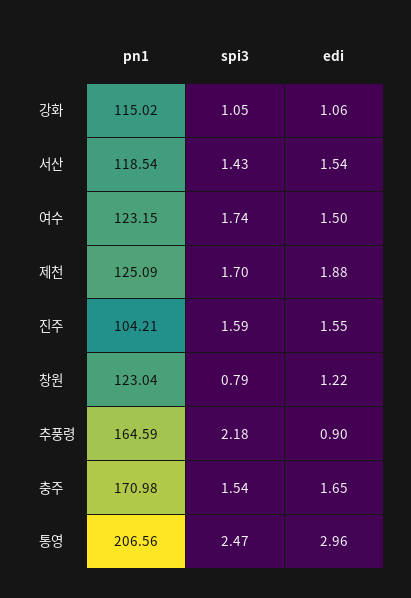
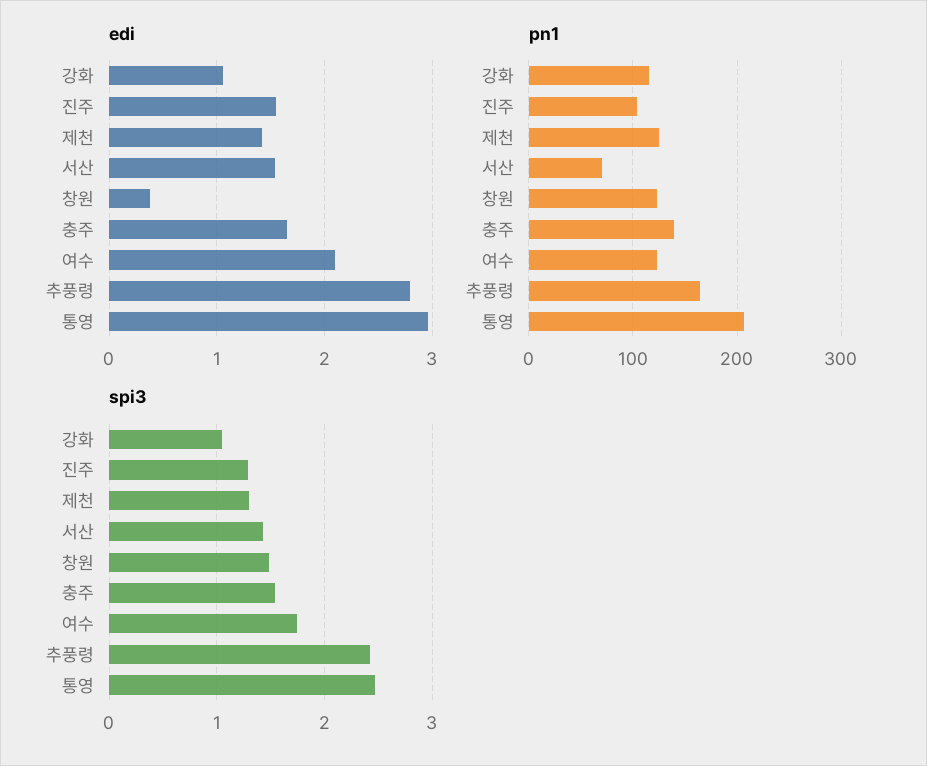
  {
    "pn1": {
      "강화": 115.02,
-     "서산": 118.54,
+     "서산": 70,
      "여수": 123.15,
      "제천": 125.09,
      "진주": 104.21,
      "창원": 123.04,
      "추풍령": 164.59,
-     "충주": 170.98,
+     "충주": 140,
      "통영": 206.56
    },
    "spi3": {
      "강화": 1.05,
      "서산": 1.43,
      "여수": 1.74,
-     "제천": 1.7,
+     "제천": 1.3,
-     "진주": 1.59,
+     "진주": 1.3,
-     "창원": 0.79,
+     "창원": 1.5,
-     "추풍령": 2.18,
+     "추풍령": 2.4,
      "충주": 1.54,
      "통영": 2.47
    },
    "edi": {
      "강화": 1.06,
      "서산": 1.54,
-     "여수": 1.5,
+     "여수": 2.1,
-     "제천": 1.88,
+     "제천": 1.4,
      "진주": 1.55,
-     "창원": 1.22,
+     "창원": 0.4,
-     "추풍령": 0.9,
+     "추풍령": 2.8,
      "충주": 1.65,
      "통영": 2.96
    }
  }

